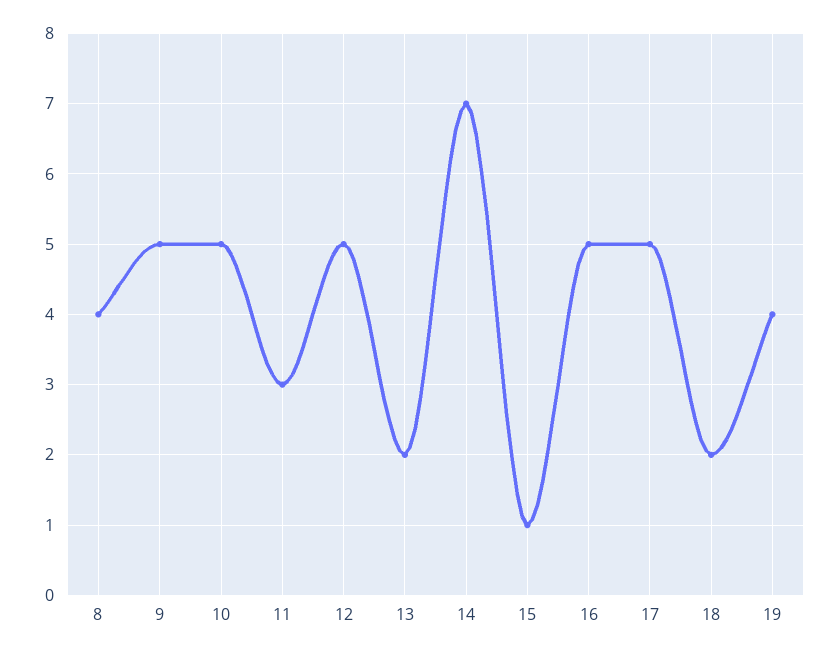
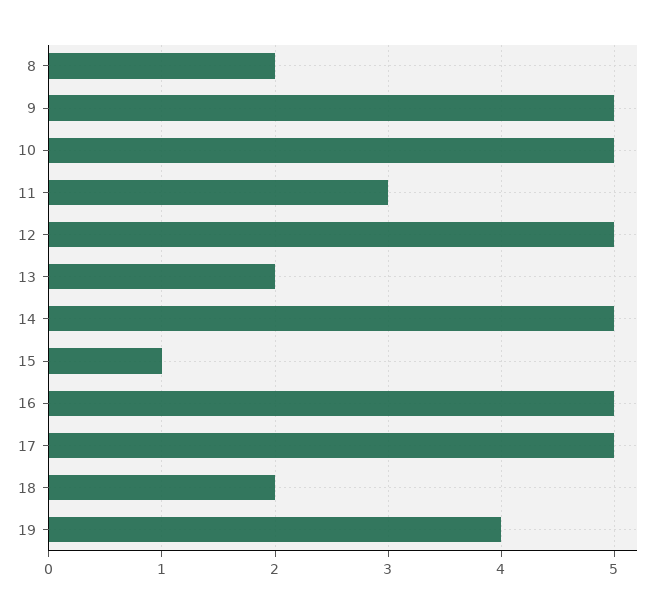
  {
-   "8": 4,
+   "8": 2,
    "9": 5,
    "10": 5,
    "11": 3,
    "12": 5,
    "13": 2,
-   "14": 7,
+   "14": 5,
    "15": 1,
    "16": 5,
    "17": 5,
    "18": 2,
    "19": 4
  }

